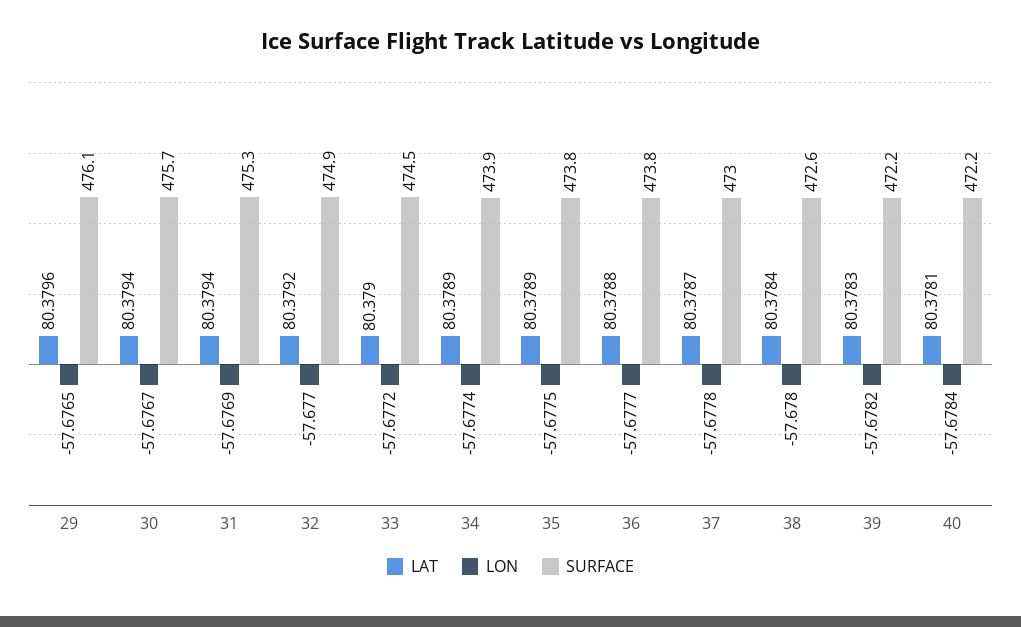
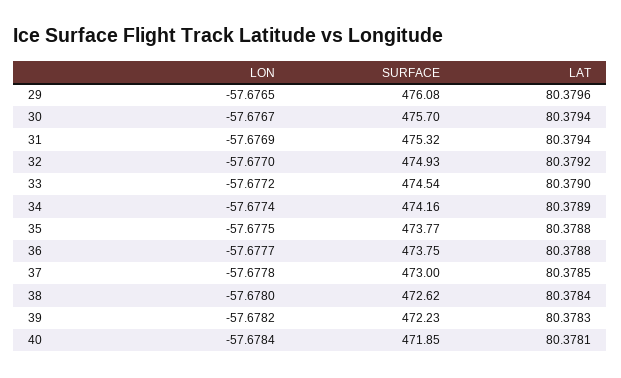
  {
    "LAT": {
      "29": 80.3796,
      "30": 80.3794,
      "31": 80.3794,
      "32": 80.3792,
      "33": 80.379,
      "34": 80.3789,
-     "35": 80.3789,
+     "35": 80.3788,
      "36": 80.3788,
-     "37": 80.3787,
+     "37": 80.3785,
      "38": 80.3784,
      "39": 80.3783,
      "40": 80.3781
    },
    "LON": {
      "29": -57.6765,
      "30": -57.6767,
      "31": -57.6769,
      "32": -57.677,
      "33": -57.6772,
      "34": -57.6774,
      "35": -57.6775,
      "36": -57.6777,
      "37": -57.6778,
      "38": -57.678,
      "39": -57.6782,
      "40": -57.6784
    },
    "SURFACE": {
      "29": 476.08,
      "30": 475.7,
      "31": 475.32,
      "32": 474.93,
      "33": 474.54,
-     "34": 473.9,
+     "34": 474.16,
      "35": 473.77,
      "36": 473.75,
      "37": 473,
      "38": 472.62,
      "39": 472.23,
-     "40": 472.2
+     "40": 471.85
    }
  }

